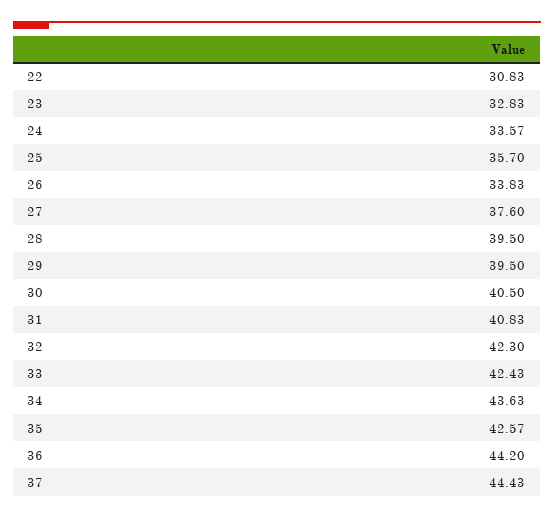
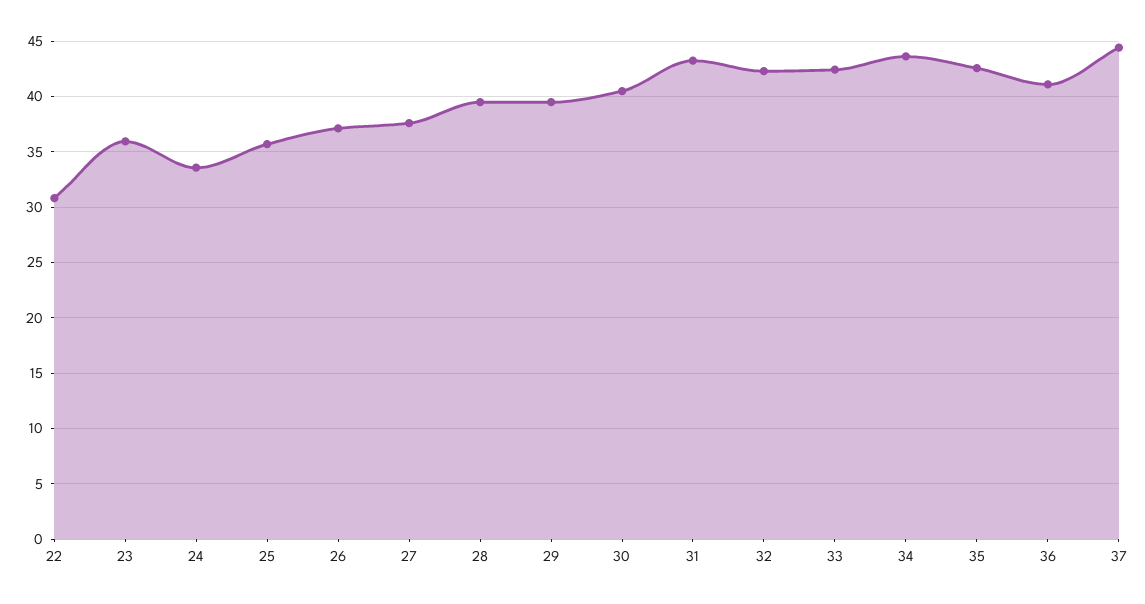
  {
    "22": 30.83,
-   "23": 32.83,
+   "23": 36,
    "24": 33.57,
    "25": 35.7,
-   "26": 33.83,
+   "26": 37,
    "27": 37.6,
    "28": 39.5,
    "29": 39.5,
    "30": 40.5,
-   "31": 40.83,
+   "31": 43,
    "32": 42.3,
    "33": 42.43,
    "34": 43.63,
    "35": 42.57,
-   "36": 44.2,
+   "36": 41,
    "37": 44.43
  }

